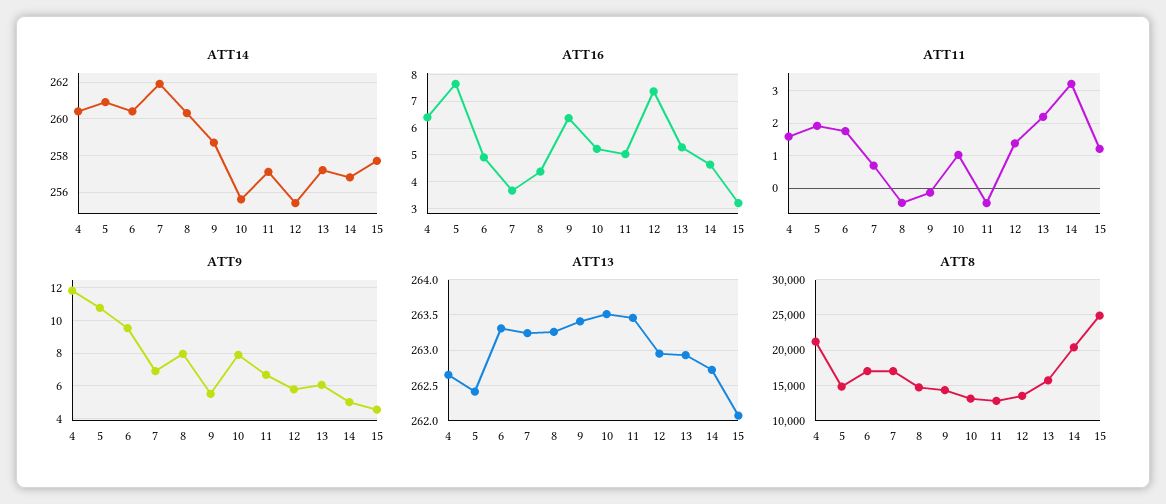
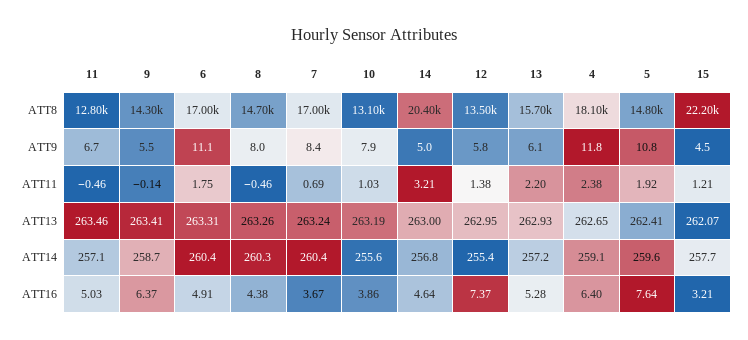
  {
    "ATT14": {
-     "4": 260.5,
+     "4": 259.1,
-     "5": 261,
+     "5": 259.6,
      "6": 260.4,
-     "7": 262,
+     "7": 260.4,
      "8": 260.3,
      "9": 258.7,
      "10": 255.6,
      "11": 257.1,
      "12": 255.4,
      "13": 257.2,
      "14": 256.8,
      "15": 257.7
    },
    "ATT16": {
      "4": 6.4,
      "5": 7.64,
      "6": 4.91,
      "7": 3.67,
      "8": 4.38,
      "9": 6.37,
-     "10": 5.25,
+     "10": 3.86,
      "11": 5.03,
      "12": 7.37,
      "13": 5.28,
      "14": 4.64,
      "15": 3.21
    },
    "ATT11": {
-     "4": 1.6,
+     "4": 2.38,
      "5": 1.92,
      "6": 1.75,
      "7": 0.69,
      "8": -0.46,
      "9": -0.14,
      "10": 1.03,
      "11": -0.46,
      "12": 1.38,
      "13": 2.2,
      "14": 3.21,
      "15": 1.21
    },
    "ATT9": {
      "4": 11.8,
      "5": 10.8,
-     "6": 9.5,
+     "6": 11.1,
-     "7": 7,
+     "7": 8.4,
      "8": 8,
      "9": 5.5,
      "10": 7.9,
      "11": 6.7,
      "12": 5.8,
      "13": 6.1,
      "14": 5,
      "15": 4.5
    },
    "ATT13": {
      "4": 262.65,
      "5": 262.41,
      "6": 263.31,
      "7": 263.24,
      "8": 263.26,
      "9": 263.41,
-     "10": 263.5,
+     "10": 263.19,
      "11": 263.46,
      "12": 262.95,
      "13": 262.93,
-     "14": 262.7,
+     "14": 263,
      "15": 262.07
    },
    "ATT8": {
-     "4": 21000,
+     "4": 18100,
      "5": 14800,
      "6": 17000,
      "7": 17000,
      "8": 14700,
      "9": 14300,
      "10": 13100,
      "11": 12800,
      "12": 13500,
      "13": 15700,
      "14": 20400,
-     "15": 25000
+     "15": 22200
    }
  }

